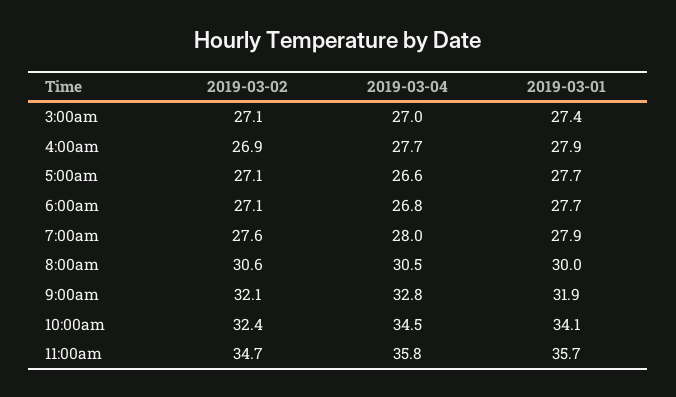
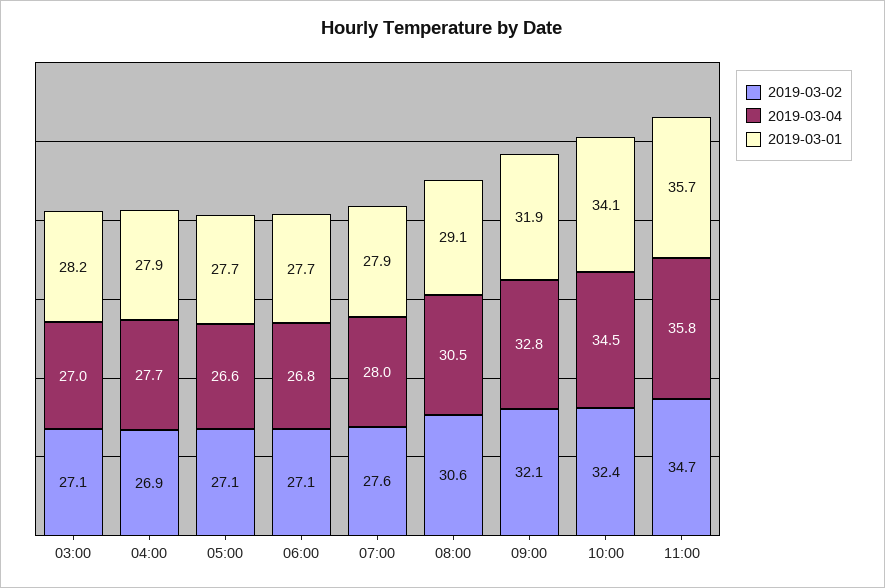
  {
    "2019-03-02": {
      "3:00am": 27.1,
      "4:00am": 26.9,
      "5:00am": 27.1,
      "6:00am": 27.1,
      "7:00am": 27.6,
      "8:00am": 30.6,
      "9:00am": 32.1,
      "10:00am": 32.4,
      "11:00am": 34.7
    },
    "2019-03-04": {
      "3:00am": 27,
      "4:00am": 27.7,
      "5:00am": 26.6,
      "6:00am": 26.8,
      "7:00am": 28,
      "8:00am": 30.5,
      "9:00am": 32.8,
      "10:00am": 34.5,
      "11:00am": 35.8
    },
    "2019-03-01": {
-     "3:00am": 27.4,
+     "3:00am": 28.2,
      "4:00am": 27.9,
      "5:00am": 27.7,
      "6:00am": 27.7,
      "7:00am": 27.9,
-     "8:00am": 30,
+     "8:00am": 29.1,
      "9:00am": 31.9,
      "10:00am": 34.1,
      "11:00am": 35.7
    }
  }

